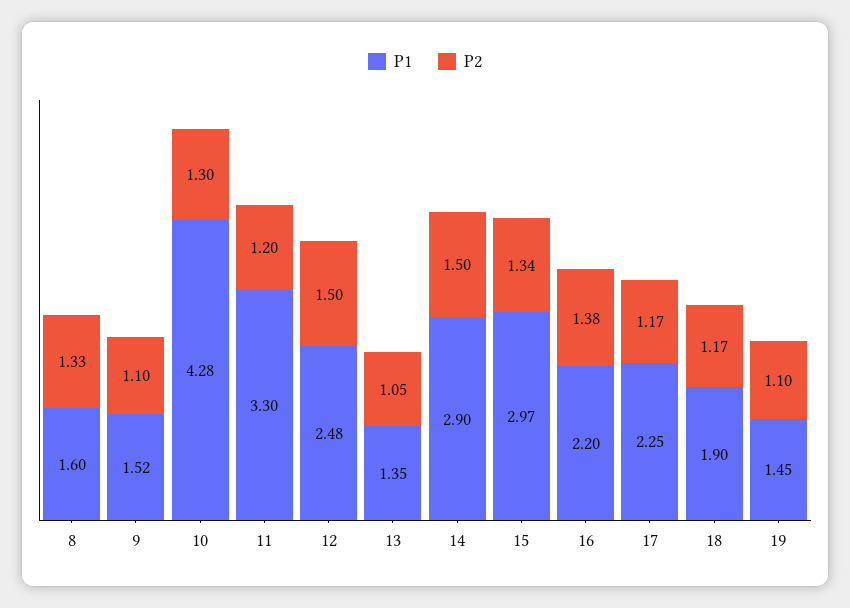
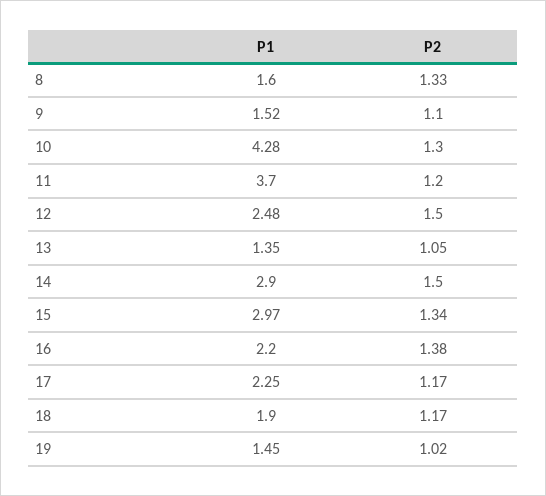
  {
    "P1": {
      "8": 1.6,
      "9": 1.52,
      "10": 4.28,
-     "11": 3.3,
+     "11": 3.7,
      "12": 2.48,
      "13": 1.35,
      "14": 2.9,
      "15": 2.97,
      "16": 2.2,
      "17": 2.25,
      "18": 1.9,
      "19": 1.45
    },
    "P2": {
      "8": 1.33,
      "9": 1.1,
      "10": 1.3,
      "11": 1.2,
      "12": 1.5,
      "13": 1.05,
      "14": 1.5,
      "15": 1.34,
      "16": 1.38,
      "17": 1.17,
      "18": 1.17,
-     "19": 1.1
+     "19": 1.02
    }
  }

